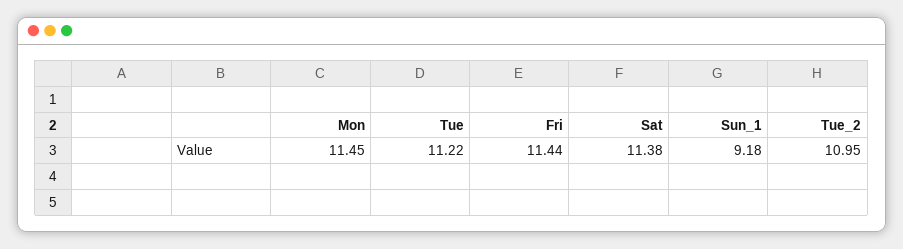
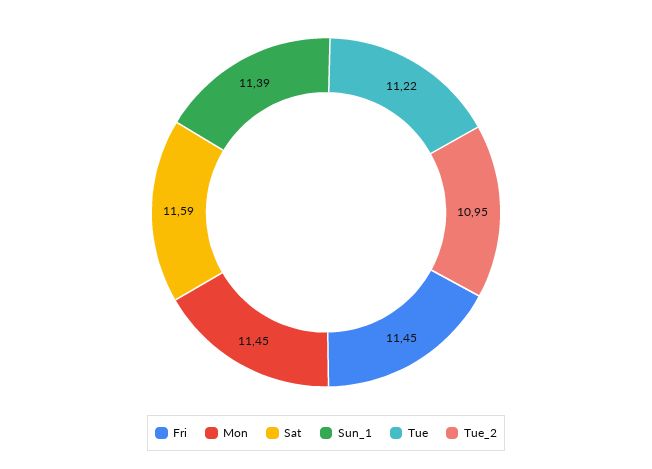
  {
    "Mon": 11.45,
    "Tue": 11.22,
-   "Fri": 11.44,
+   "Fri": 11.45,
-   "Sat": 11.38,
+   "Sat": 11.59,
-   "Sun_1": 9.18,
+   "Sun_1": 11.39,
    "Tue_2": 10.95
  }

